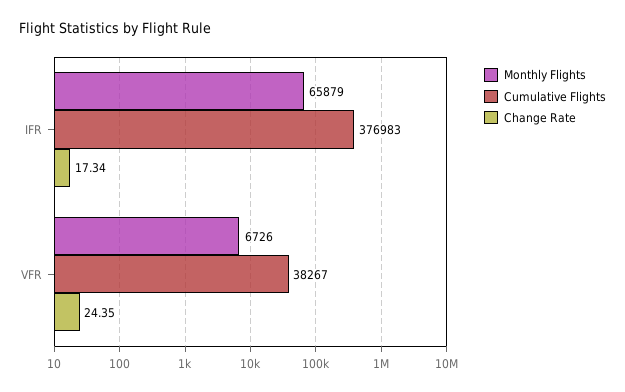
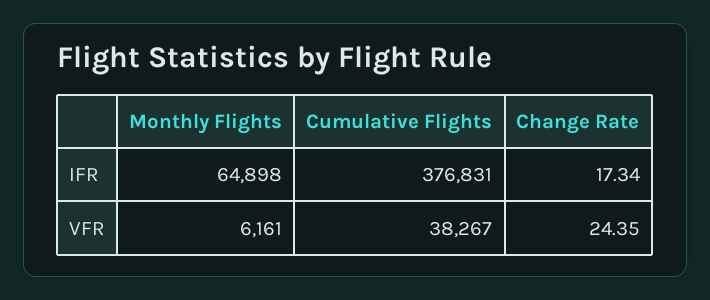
  {
    "Monthly Flights": {
-     "IFR": 65879,
+     "IFR": 64898,
-     "VFR": 6726
+     "VFR": 6161
    },
    "Cumulative Flights": {
-     "IFR": 376983,
+     "IFR": 376831,
      "VFR": 38267
    },
    "Change Rate": {
      "IFR": 17.34,
      "VFR": 24.35
    }
  }

